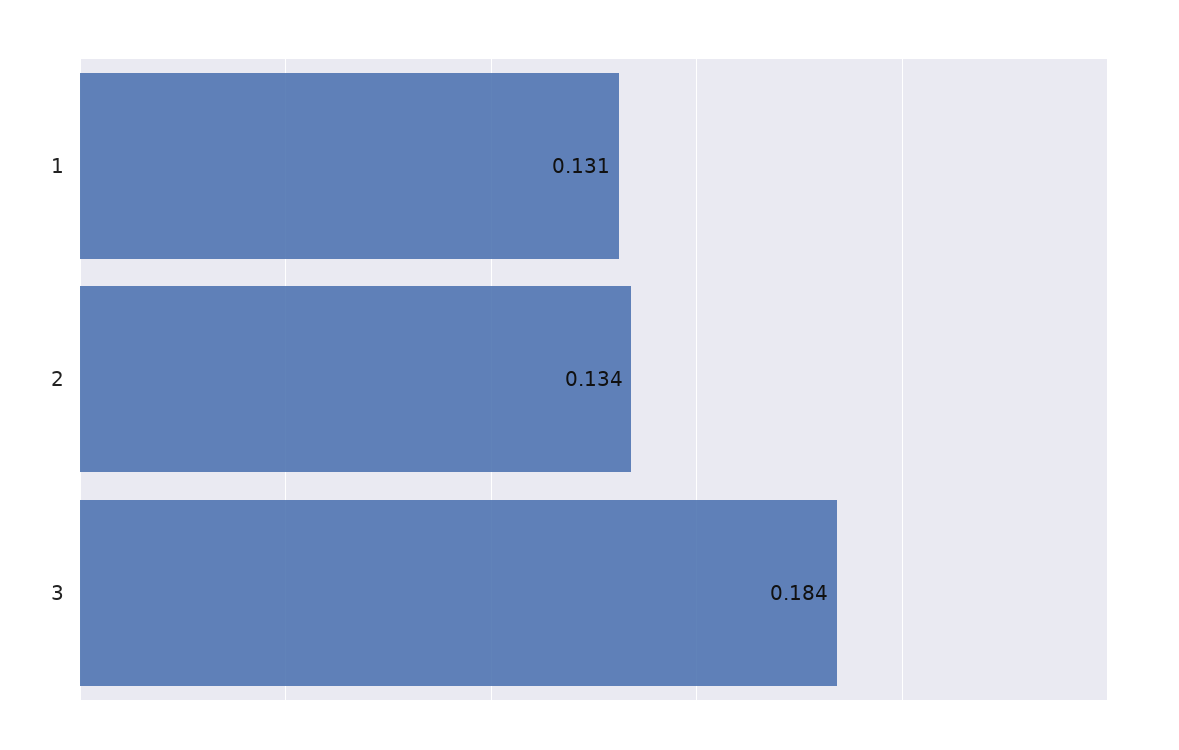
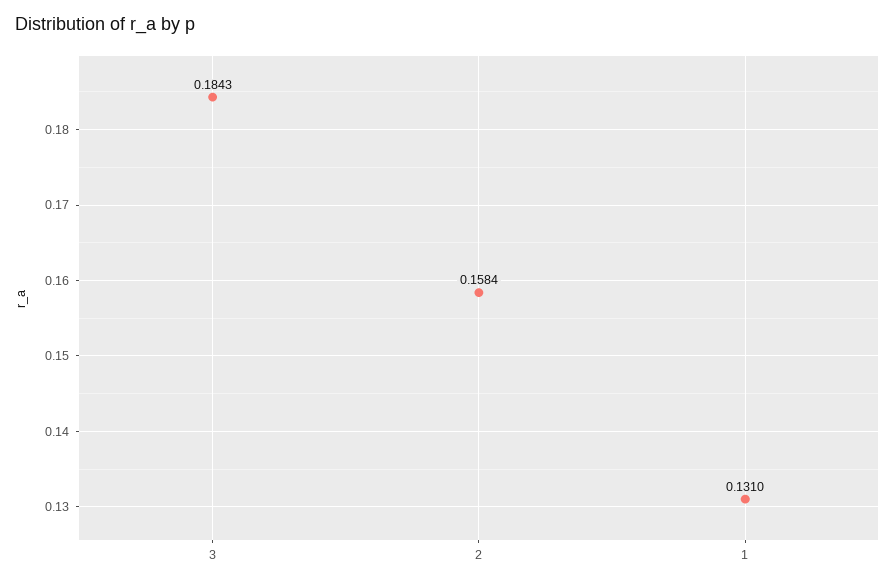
  {
    "1": 0.131,
-   "2": 0.134,
+   "2": 0.1584,
    "3": 0.1843
  }

